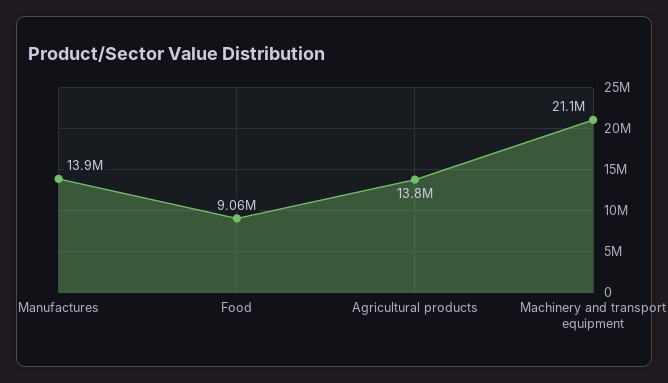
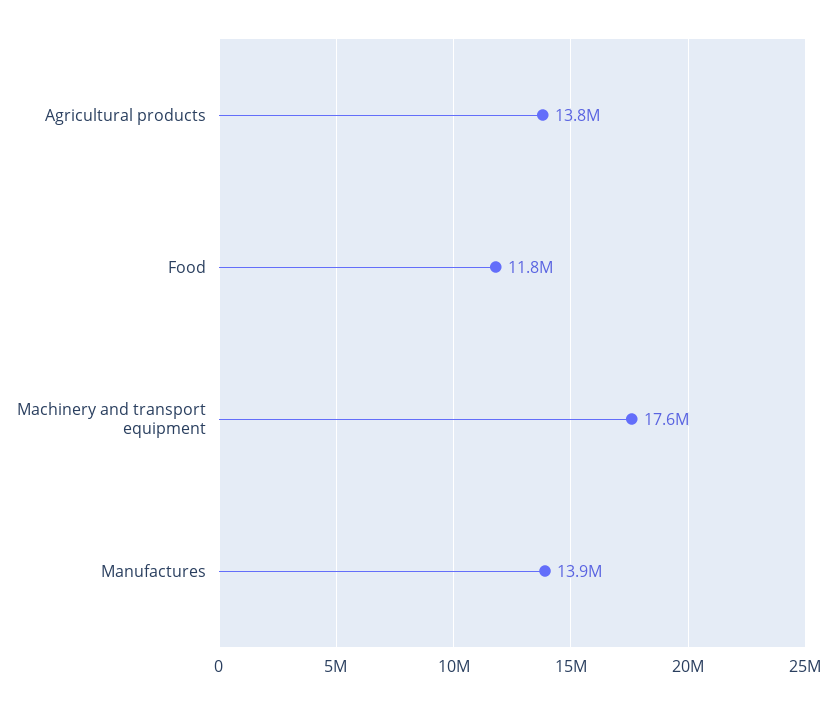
  {
    "Manufactures": 13900000,
-   "Food": 9060000,
+   "Food": 11800000,
    "Agricultural products": 13800000,
-   "Machinery and transport equipment": 21100000
+   "Machinery and transport equipment": 17600000
  }

